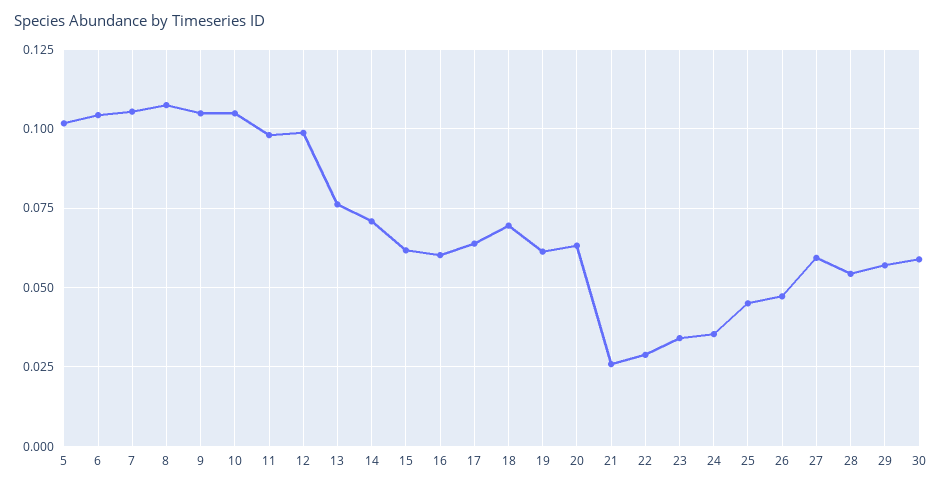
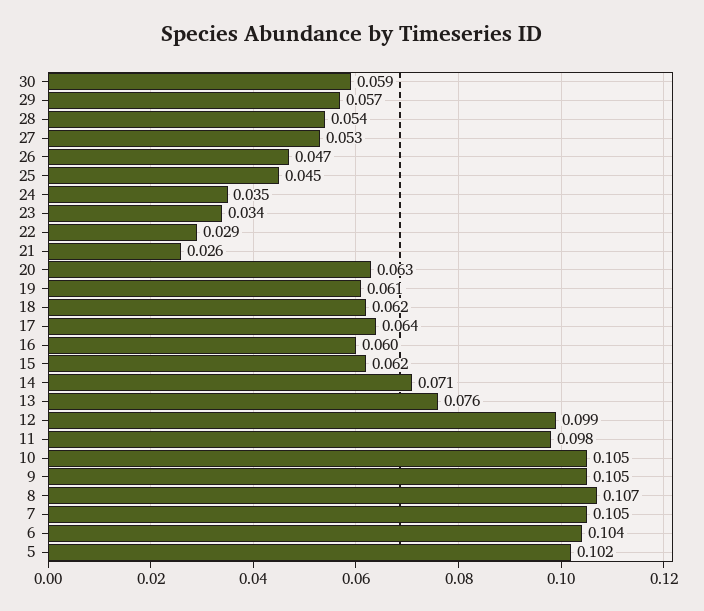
  {
    "5": 0.102,
    "6": 0.104,
    "7": 0.105,
    "8": 0.107,
    "9": 0.105,
    "10": 0.105,
    "11": 0.098,
    "12": 0.099,
    "13": 0.076,
    "14": 0.071,
    "15": 0.062,
    "16": 0.06,
    "17": 0.064,
-   "18": 0.07,
+   "18": 0.062,
    "19": 0.061,
    "20": 0.063,
    "21": 0.026,
    "22": 0.029,
    "23": 0.034,
    "24": 0.035,
    "25": 0.045,
    "26": 0.047,
-   "27": 0.06,
+   "27": 0.053,
    "28": 0.054,
    "29": 0.057,
    "30": 0.059
  }

